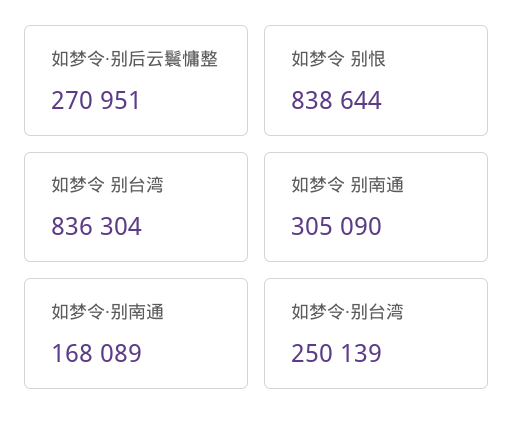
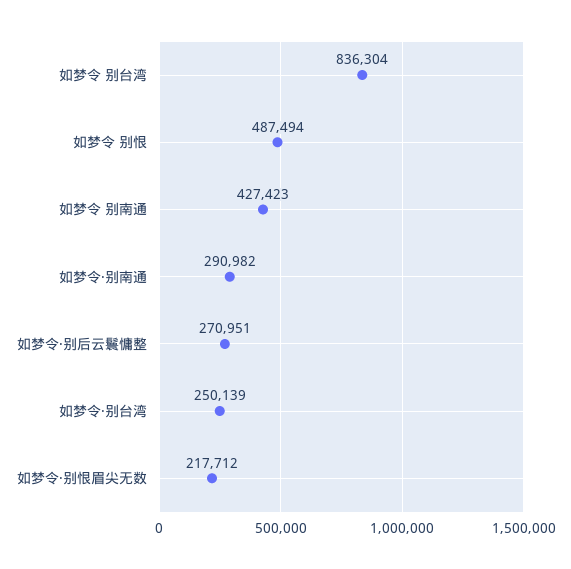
  {
    "如梦令·别后云鬟慵整": 270951,
-   "如梦令 别恨": 838644,
+   "如梦令 别恨": 487494,
    "如梦令 别台湾": 836304,
-   "如梦令 别南通": 305090,
+   "如梦令 别南通": 427423,
-   "如梦令·别南通": 168089,
+   "如梦令·别南通": 290982,
-   "如梦令·别台湾": 250139
+   "如梦令·别台湾": 250139,
+   "如梦令·别恨眉尖无数": 217712
  }

